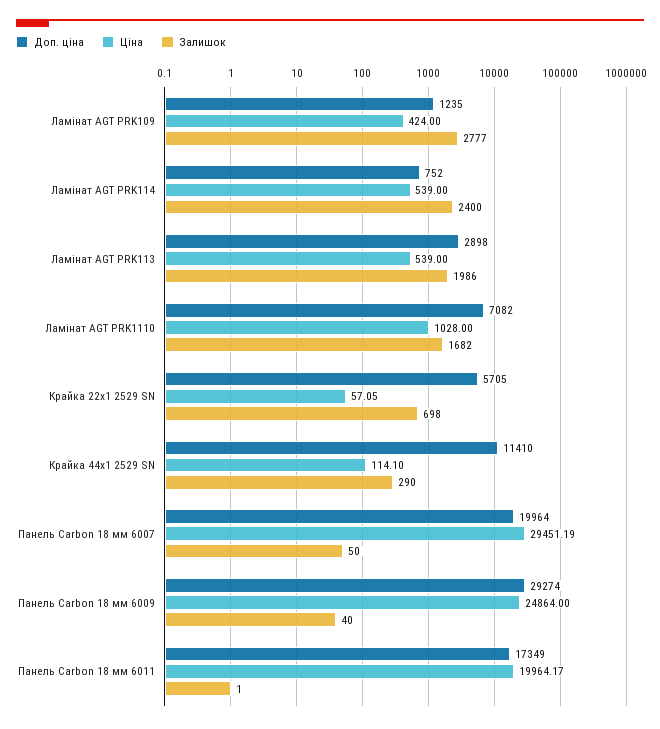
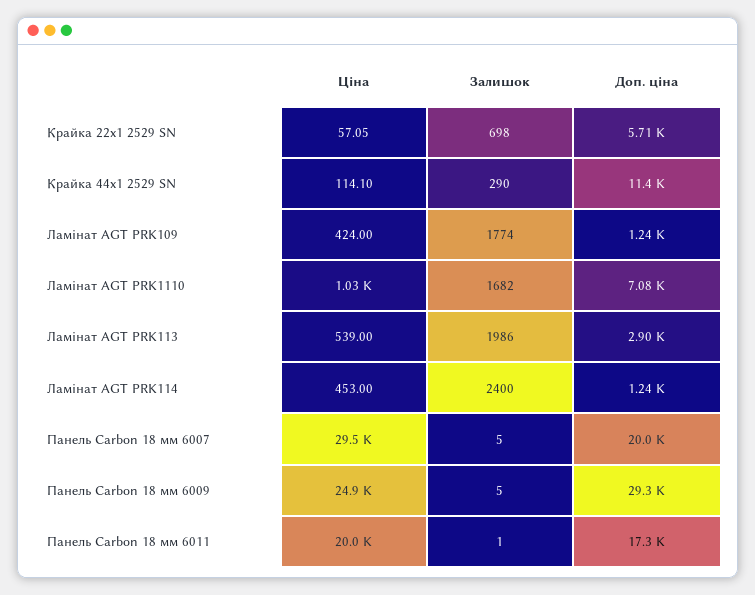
  {
    "Доп. ціна": {
      "Ламінат AGT PRK109": 1235,
-     "Ламінат AGT PRK114": 752,
+     "Ламінат AGT PRK114": 1240,
      "Ламінат AGT PRK113": 2898,
      "Ламінат AGT PRK1110": 7082,
      "Крайка 22x1 2529 SN": 5705,
      "Крайка 44x1 2529 SN": 11410,
      "Панель Carbon 18 мм 6007": 19964,
      "Панель Carbon 18 мм 6009": 29274,
      "Панель Carbon 18 мм 6011": 17349
    },
    "Ціна": {
      "Ламінат AGT PRK109": 424,
-     "Ламінат AGT PRK114": 539,
+     "Ламінат AGT PRK114": 453,
      "Ламінат AGT PRK113": 539,
      "Ламінат AGT PRK1110": 1028,
      "Крайка 22x1 2529 SN": 57.05,
      "Крайка 44x1 2529 SN": 114.1,
      "Панель Carbon 18 мм 6007": 29451.19,
      "Панель Carbon 18 мм 6009": 24864,
      "Панель Carbon 18 мм 6011": 19964.17
    },
    "Залишок": {
-     "Ламінат AGT PRK109": 2777,
+     "Ламінат AGT PRK109": 1774,
      "Ламінат AGT PRK114": 2400,
      "Ламінат AGT PRK113": 1986,
      "Ламінат AGT PRK1110": 1682,
      "Крайка 22x1 2529 SN": 698,
      "Крайка 44x1 2529 SN": 290,
-     "Панель Carbon 18 мм 6007": 50,
+     "Панель Carbon 18 мм 6007": 5,
-     "Панель Carbon 18 мм 6009": 40,
+     "Панель Carbon 18 мм 6009": 5,
      "Панель Carbon 18 мм 6011": 1
    }
  }

